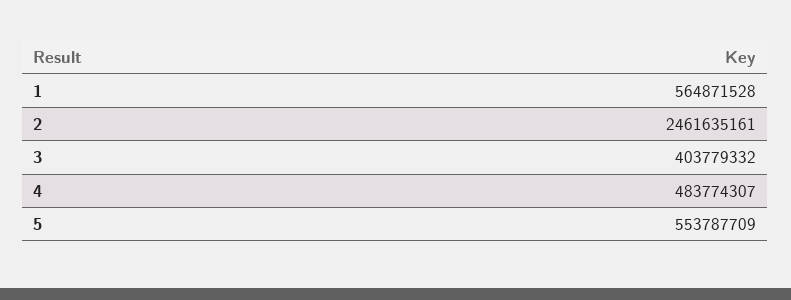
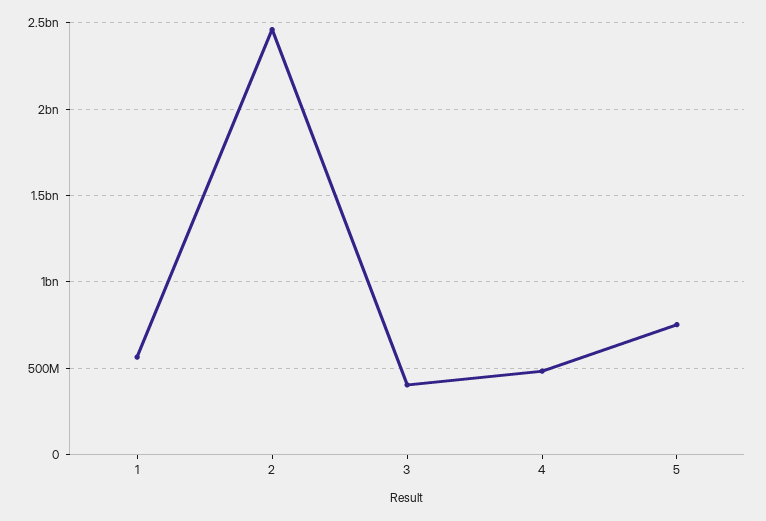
  {
    "1": 564871528,
    "2": 2461635161,
    "3": 403779332,
    "4": 483774307,
-   "5": 553787709
+   "5": 750000000
  }

